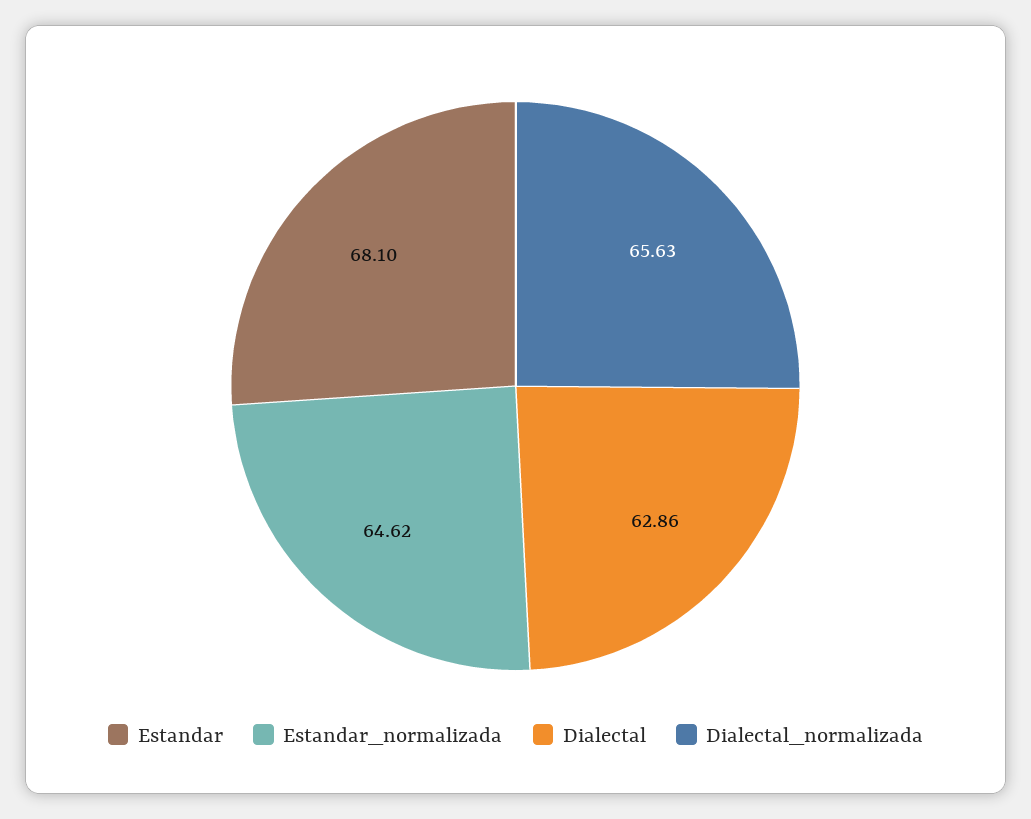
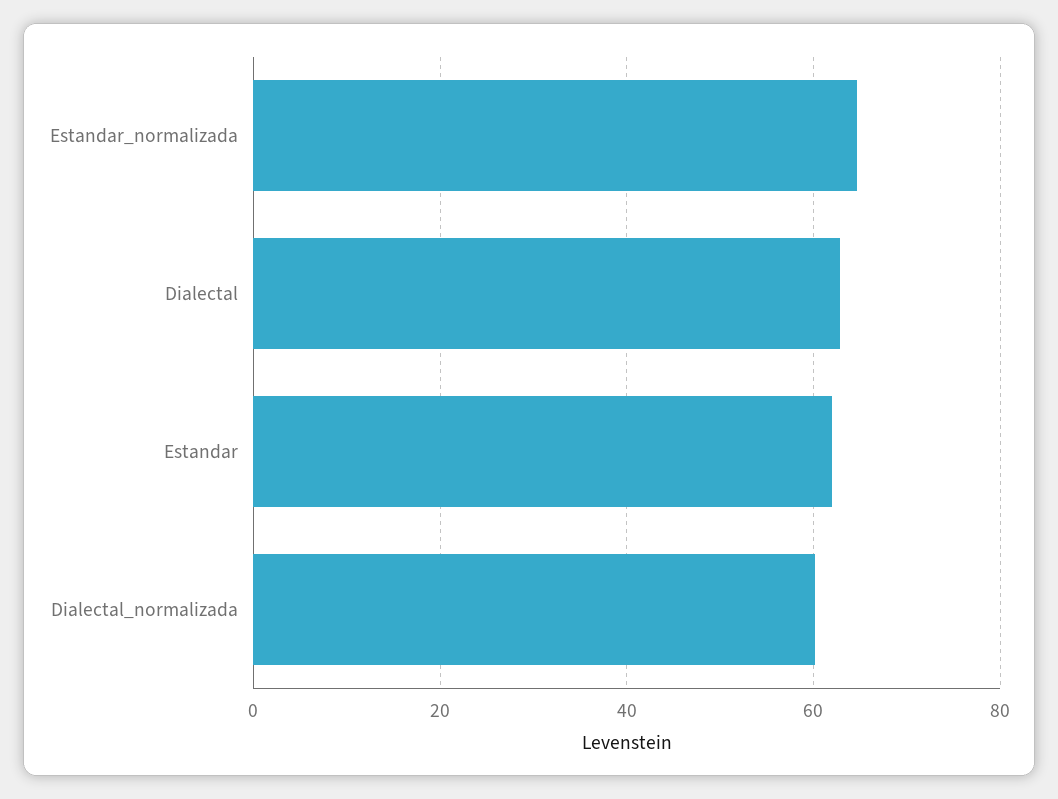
  {
-   "Estandar": 68.1,
+   "Estandar": 62,
    "Estandar_normalizada": 64.62,
    "Dialectal": 62.86,
-   "Dialectal_normalizada": 65.63
+   "Dialectal_normalizada": 60
  }

